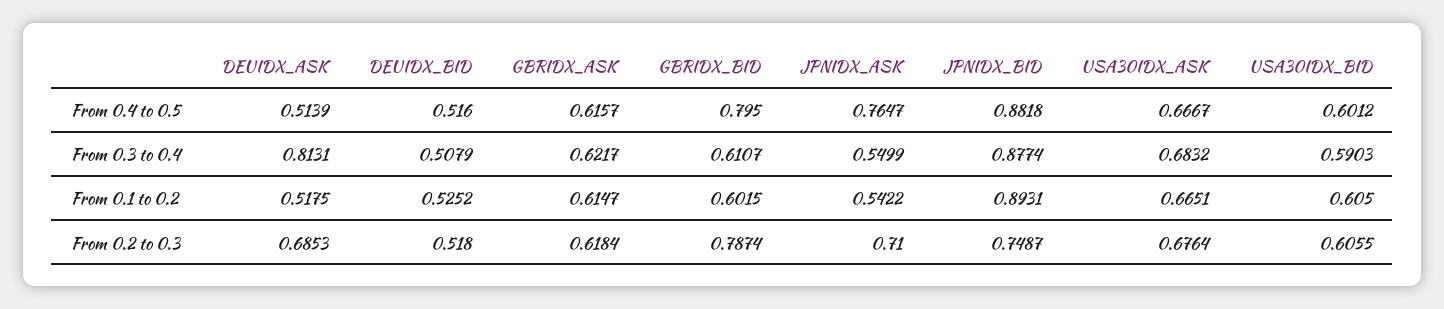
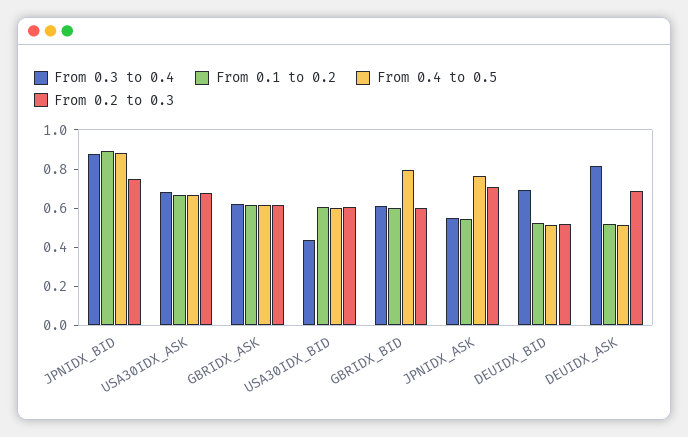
  {
    "From 0.4 to 0.5": {
      "DEUIDX_ASK": 0.5139,
      "DEUIDX_BID": 0.516,
      "GBRIDX_ASK": 0.6157,
      "GBRIDX_BID": 0.795,
      "JPNIDX_ASK": 0.7647,
      "JPNIDX_BID": 0.8818,
      "USA30IDX_ASK": 0.6667,
      "USA30IDX_BID": 0.6012
    },
    "From 0.3 to 0.4": {
      "DEUIDX_ASK": 0.8131,
-     "DEUIDX_BID": 0.5079,
+     "DEUIDX_BID": 0.7,
      "GBRIDX_ASK": 0.6217,
      "GBRIDX_BID": 0.6107,
      "JPNIDX_ASK": 0.5499,
      "JPNIDX_BID": 0.8774,
      "USA30IDX_ASK": 0.6832,
-     "USA30IDX_BID": 0.5903
+     "USA30IDX_BID": 0.45
    },
    "From 0.1 to 0.2": {
      "DEUIDX_ASK": 0.5175,
      "DEUIDX_BID": 0.5252,
      "GBRIDX_ASK": 0.6147,
      "GBRIDX_BID": 0.6015,
      "JPNIDX_ASK": 0.5422,
      "JPNIDX_BID": 0.8931,
      "USA30IDX_ASK": 0.6651,
      "USA30IDX_BID": 0.605
    },
    "From 0.2 to 0.3": {
      "DEUIDX_ASK": 0.6853,
      "DEUIDX_BID": 0.518,
      "GBRIDX_ASK": 0.6184,
-     "GBRIDX_BID": 0.7874,
+     "GBRIDX_BID": 0.6,
      "JPNIDX_ASK": 0.71,
      "JPNIDX_BID": 0.7487,
      "USA30IDX_ASK": 0.6764,
      "USA30IDX_BID": 0.6055
    }
  }

